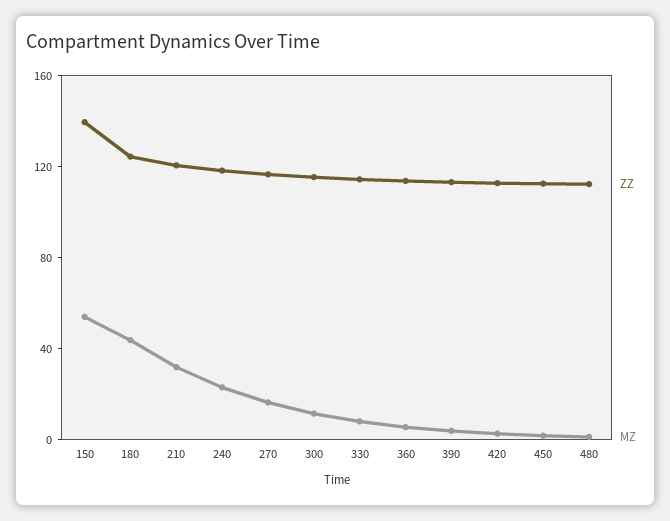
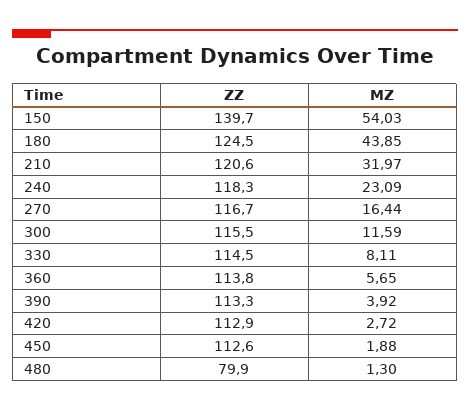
  {
    "ZZ": {
      "150": 139.7,
      "180": 124.5,
      "210": 120.6,
      "240": 118.3,
      "270": 116.7,
      "300": 115.5,
      "330": 114.5,
      "360": 113.8,
      "390": 113.3,
      "420": 112.9,
      "450": 112.6,
-     "480": 110
+     "480": 79.9
    },
    "MZ": {
      "150": 54.03,
      "180": 43.85,
      "210": 31.97,
      "240": 23.09,
      "270": 16.44,
      "300": 11.59,
      "330": 8.11,
      "360": 5.65,
      "390": 3.92,
      "420": 2.72,
      "450": 1.88,
      "480": 1.3
    }
  }

